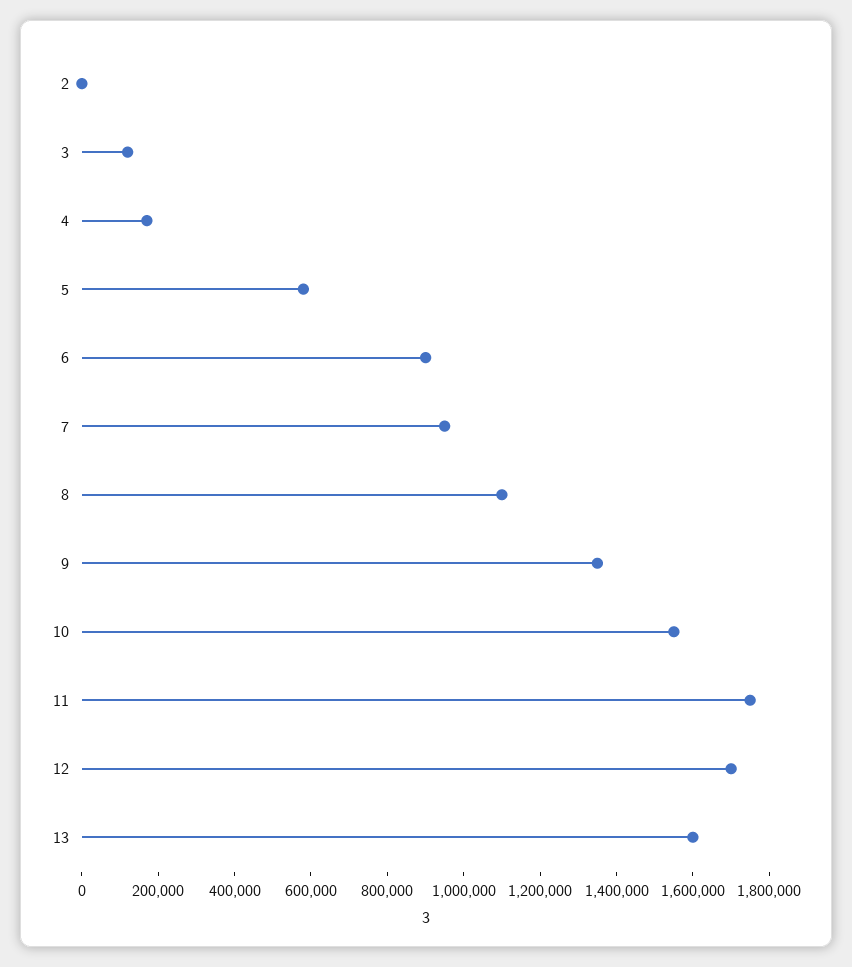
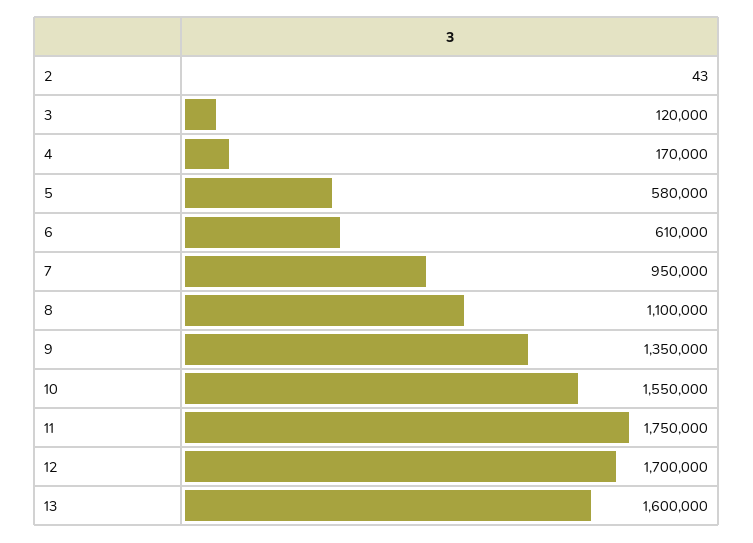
  {
    "2": 43,
    "3": 120000,
    "4": 170000,
    "5": 580000,
-   "6": 900000,
+   "6": 610000,
    "7": 950000,
    "8": 1100000,
    "9": 1350000,
    "10": 1550000,
    "11": 1750000,
    "12": 1700000,
    "13": 1600000
  }

